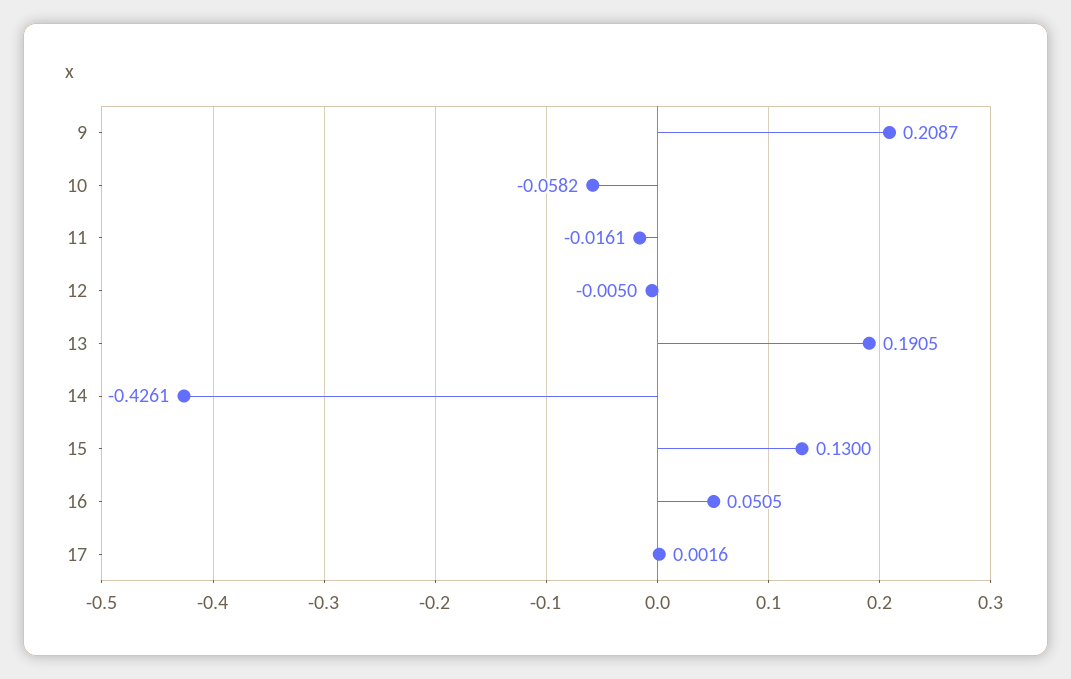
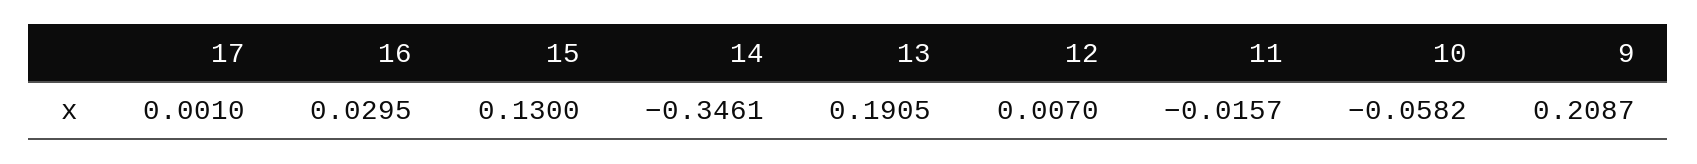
  {
    "9": 0.2087,
    "10": -0.0582,
-   "11": -0.0161,
+   "11": -0.0157,
-   "12": -0.005,
+   "12": 0.007,
    "13": 0.1905,
-   "14": -0.4261,
+   "14": -0.3461,
    "15": 0.13,
-   "16": 0.0505,
+   "16": 0.0295,
-   "17": 0.0016
+   "17": 0.001
  }

